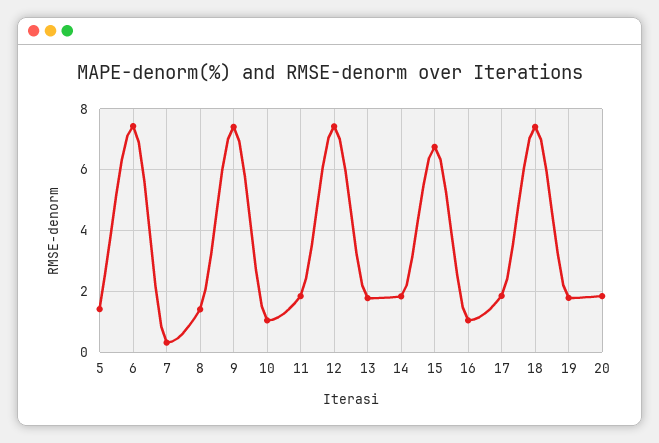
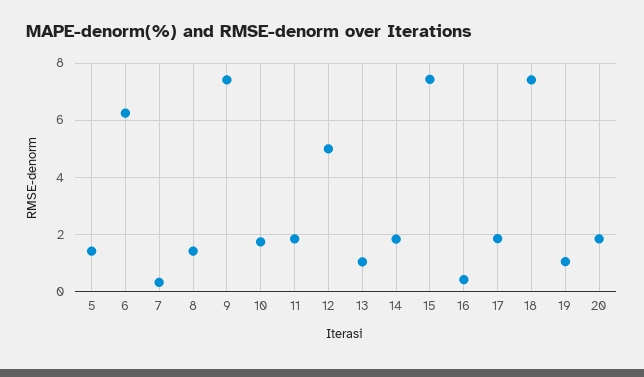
  {
    "5": 1.4,
-   "6": 7.4,
+   "6": 6.25,
    "7": 0.4,
    "8": 1.4,
    "9": 7.4,
-   "10": 1,
+   "10": 1.75,
    "11": 1.8,
-   "12": 7.4,
+   "12": 5,
-   "13": 1.8,
+   "13": 1,
    "14": 1.8,
-   "15": 6.8,
+   "15": 7.5,
-   "16": 1,
+   "16": 0.5,
    "17": 1.8,
    "18": 7.4,
-   "19": 1.8,
+   "19": 1,
    "20": 1.8
  }

